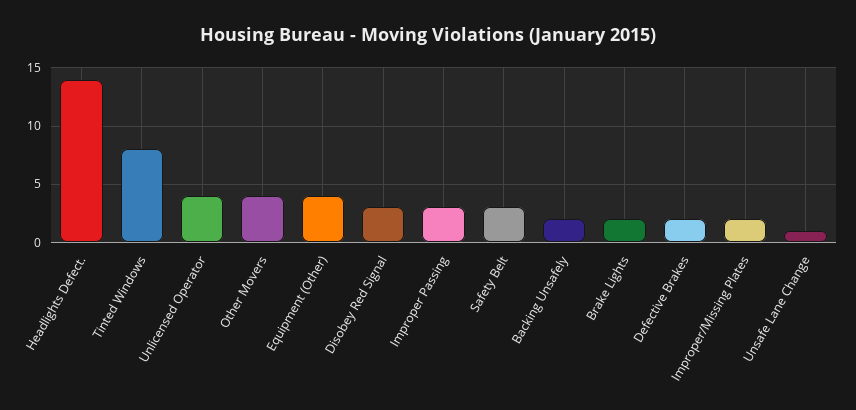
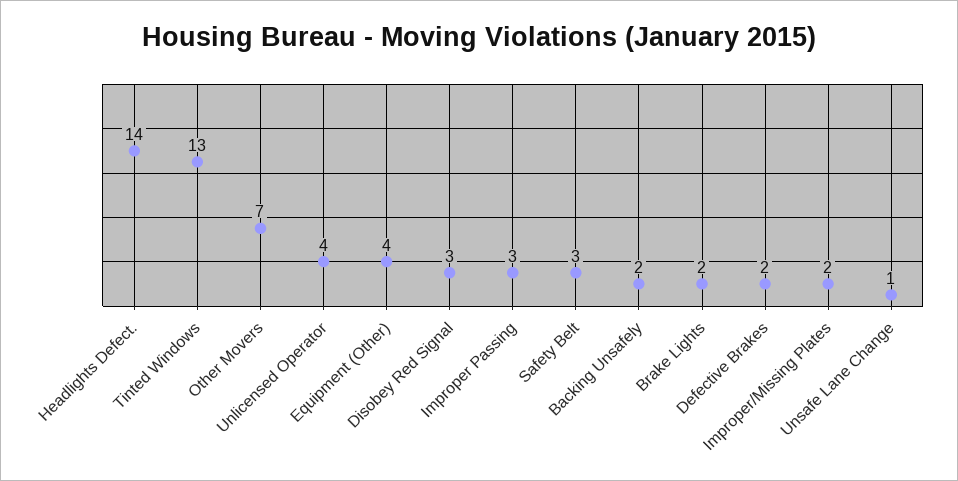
  {
    "Headlights Defect.": 14,
-   "Tinted Windows": 8,
+   "Tinted Windows": 13,
    "Unlicensed Operator": 4,
-   "Other Movers": 4,
+   "Other Movers": 7,
    "Equipment (Other)": 4,
    "Disobey Red Signal": 3,
    "Improper Passing": 3,
    "Safety Belt": 3,
    "Backing Unsafely": 2,
    "Brake Lights": 2,
    "Defective Brakes": 2,
    "Improper/Missing Plates": 2,
    "Unsafe Lane Change": 1
  }

